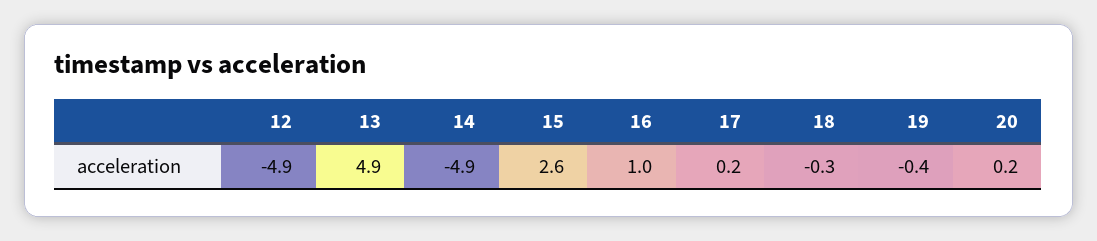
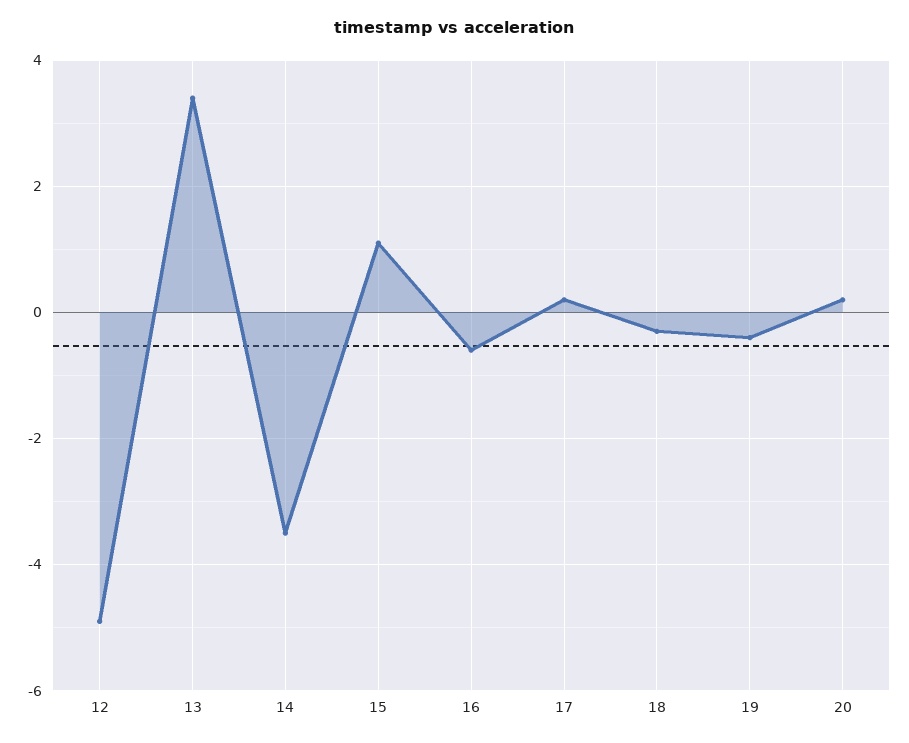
  {
    "12": -4.9,
-   "13": 4.9,
+   "13": 3.5,
-   "14": -4.9,
+   "14": -3.5,
-   "15": 2.6,
+   "15": 1,
-   "16": 1,
+   "16": -0.5,
    "17": 0.2,
    "18": -0.3,
    "19": -0.4,
    "20": 0.2
  }

